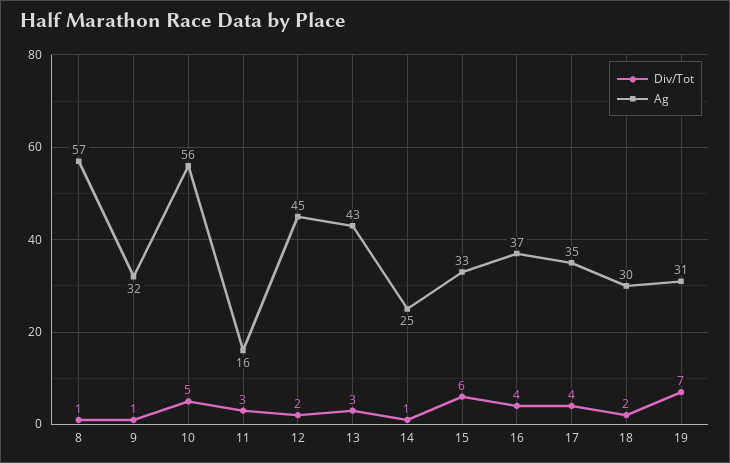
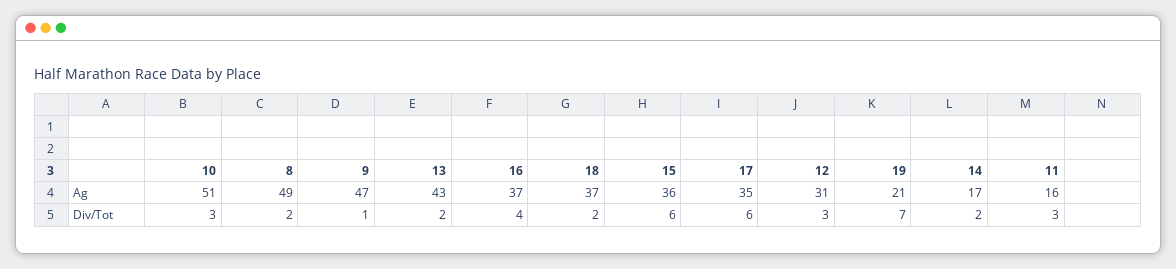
  {
    "Div/Tot": {
-     "8": 1,
+     "8": 2,
      "9": 1,
-     "10": 5,
+     "10": 3,
      "11": 3,
-     "12": 2,
+     "12": 3,
-     "13": 3,
+     "13": 2,
-     "14": 1,
+     "14": 2,
      "15": 6,
      "16": 4,
-     "17": 4,
+     "17": 6,
      "18": 2,
      "19": 7
    },
    "Ag": {
-     "8": 57,
+     "8": 49,
-     "9": 32,
+     "9": 47,
-     "10": 56,
+     "10": 51,
      "11": 16,
-     "12": 45,
+     "12": 31,
      "13": 43,
-     "14": 25,
+     "14": 17,
-     "15": 33,
+     "15": 36,
      "16": 37,
      "17": 35,
-     "18": 30,
+     "18": 37,
-     "19": 31
+     "19": 21
    }
  }

